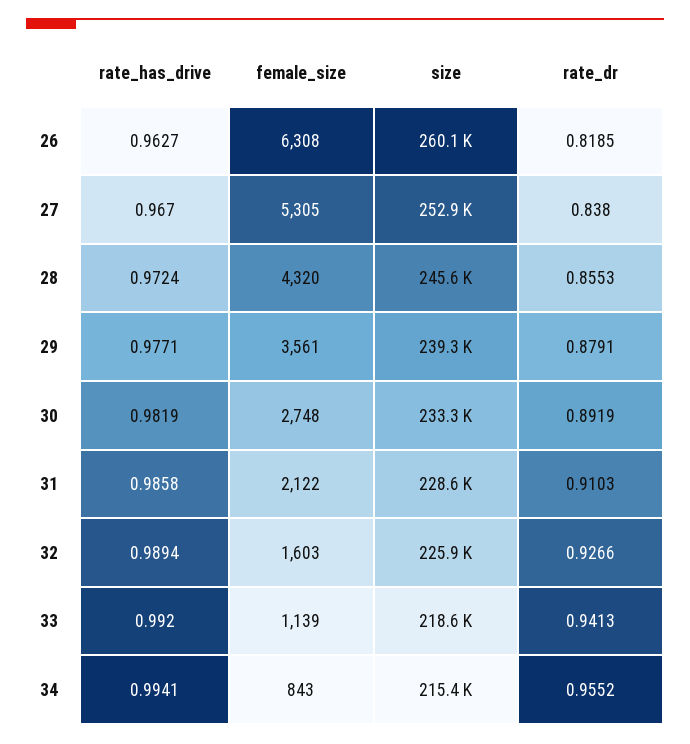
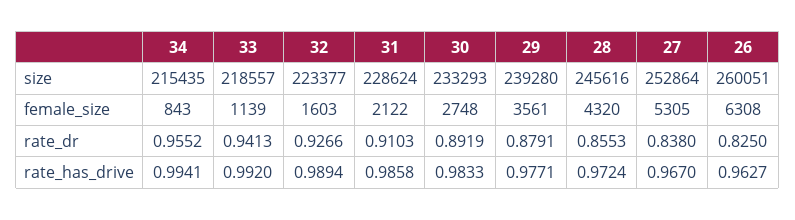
  {
    "rate_has_drive": {
      "26": 0.9627,
      "27": 0.967,
      "28": 0.9724,
      "29": 0.9771,
-     "30": 0.9819,
+     "30": 0.9833,
      "31": 0.9858,
      "32": 0.9894,
      "33": 0.992,
      "34": 0.9941
    },
    "female_size": {
      "26": 6308,
      "27": 5305,
      "28": 4320,
      "29": 3561,
      "30": 2748,
      "31": 2122,
      "32": 1603,
      "33": 1139,
      "34": 843
    },
    "size": {
      "26": 260051,
      "27": 252864,
      "28": 245616,
      "29": 239280,
      "30": 233293,
      "31": 228624,
-     "32": 225900,
+     "32": 223377,
      "33": 218557,
      "34": 215435
    },
    "rate_dr": {
-     "26": 0.8185,
+     "26": 0.825,
      "27": 0.838,
      "28": 0.8553,
      "29": 0.8791,
      "30": 0.8919,
      "31": 0.9103,
      "32": 0.9266,
      "33": 0.9413,
      "34": 0.9552
    }
  }

